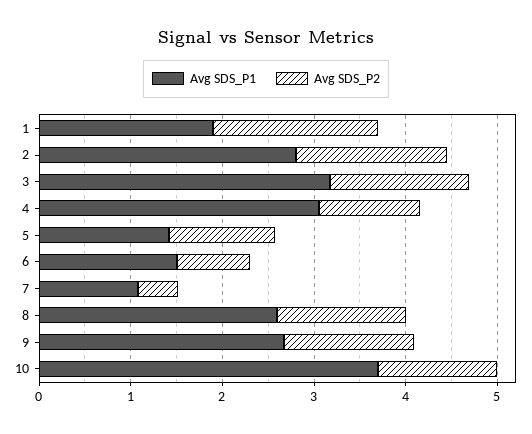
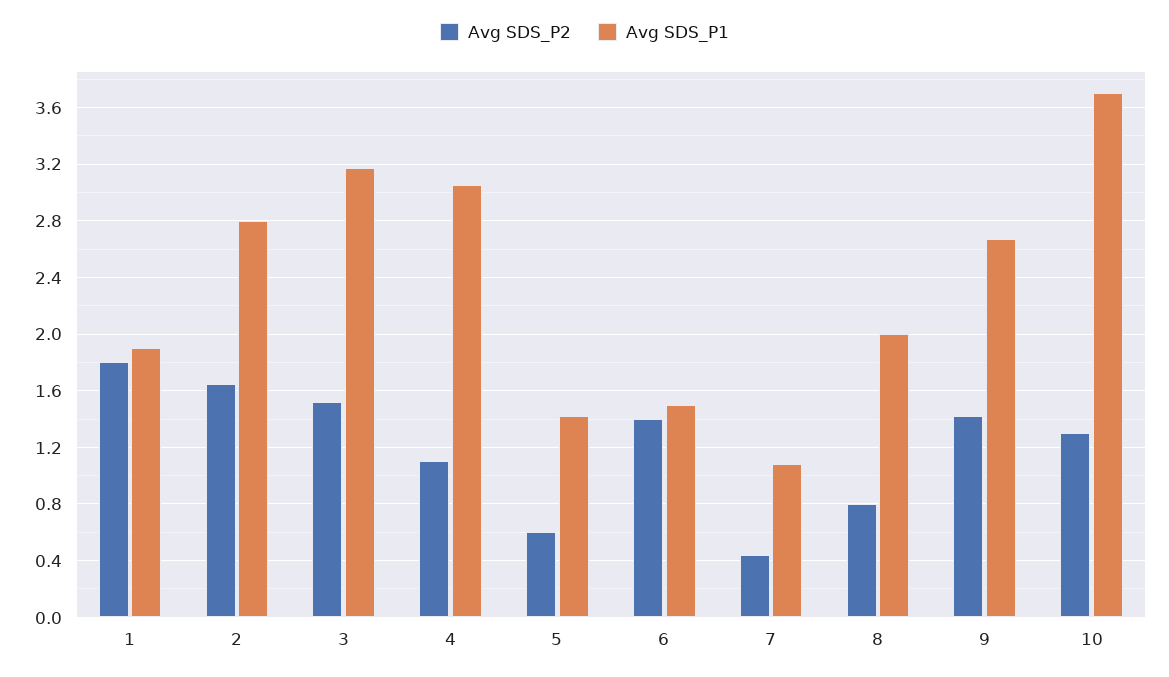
  {
    "Avg SDS_P1": {
      "1": 1.9,
      "2": 2.8,
      "3": 3.15,
      "4": 3.05,
      "5": 1.4,
      "6": 1.5,
      "7": 1.1,
-     "8": 2.6,
+     "8": 2,
      "9": 2.65,
      "10": 3.7
    },
    "Avg SDS_P2": {
      "1": 1.8,
      "2": 1.65,
      "3": 1.5,
      "4": 1.1,
-     "5": 1.2,
+     "5": 0.6,
-     "6": 0.8,
+     "6": 1.4,
      "7": 0.45,
-     "8": 1.4,
+     "8": 0.8,
      "9": 1.4,
      "10": 1.3
    }
  }

